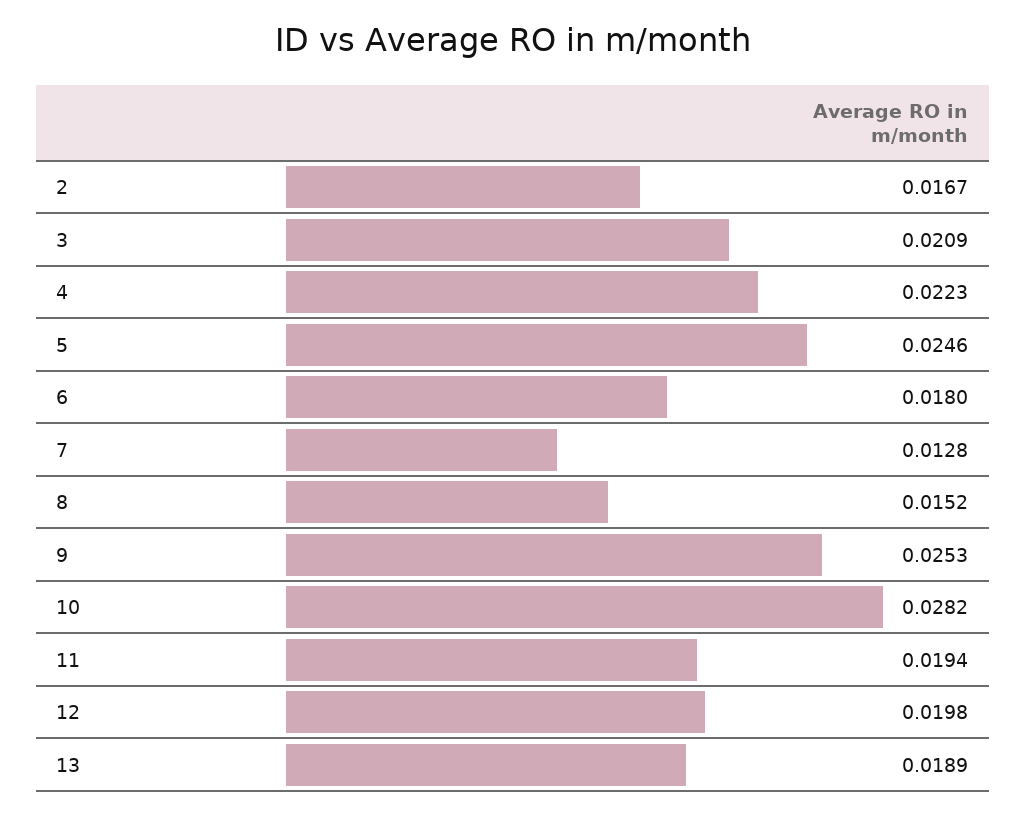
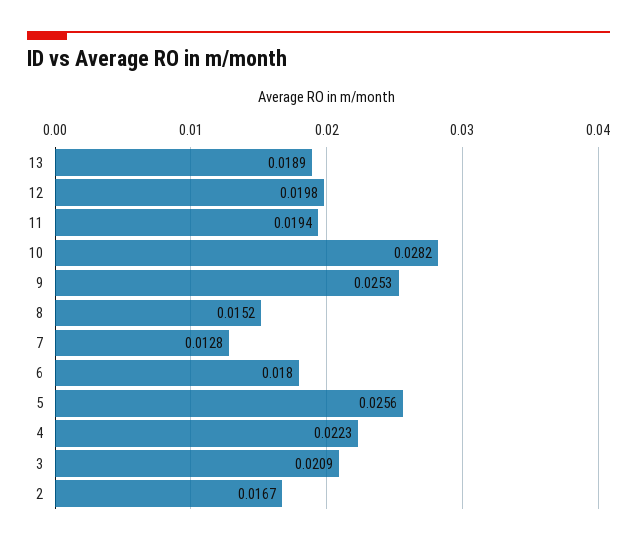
  {
    "2": 0.0167,
    "3": 0.0209,
    "4": 0.0223,
-   "5": 0.0246,
+   "5": 0.0256,
    "6": 0.018,
    "7": 0.0128,
    "8": 0.0152,
    "9": 0.0253,
    "10": 0.0282,
    "11": 0.0194,
    "12": 0.0198,
    "13": 0.0189
  }

